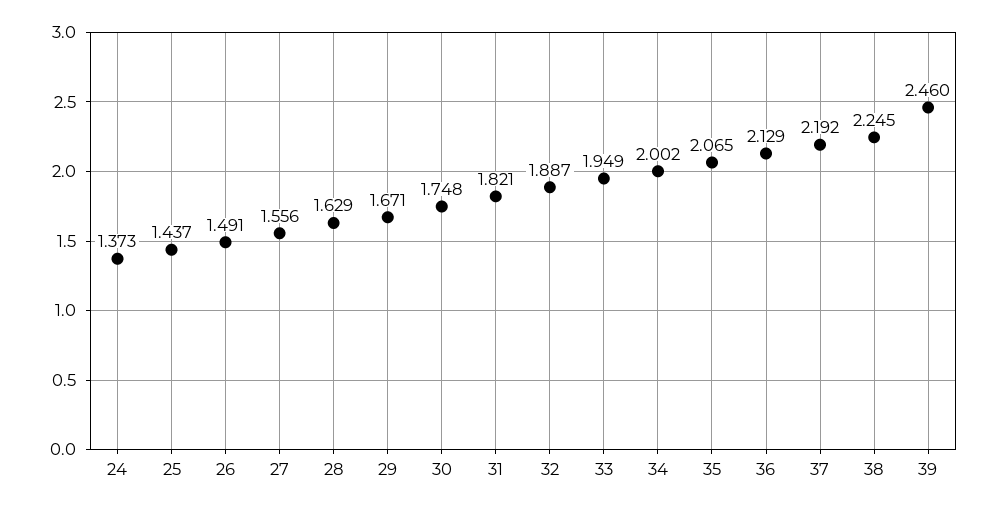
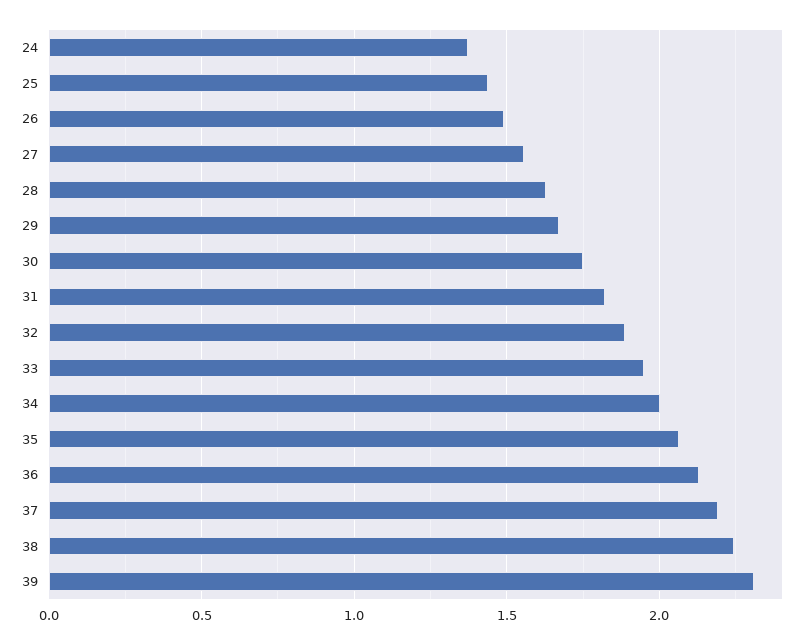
  {
    "24": 1.373,
    "25": 1.437,
    "26": 1.491,
    "27": 1.556,
    "28": 1.629,
    "29": 1.671,
    "30": 1.748,
    "31": 1.821,
    "32": 1.887,
    "33": 1.949,
    "34": 2.002,
    "35": 2.065,
    "36": 2.129,
    "37": 2.192,
    "38": 2.245,
-   "39": 2.46
+   "39": 2.3
  }

